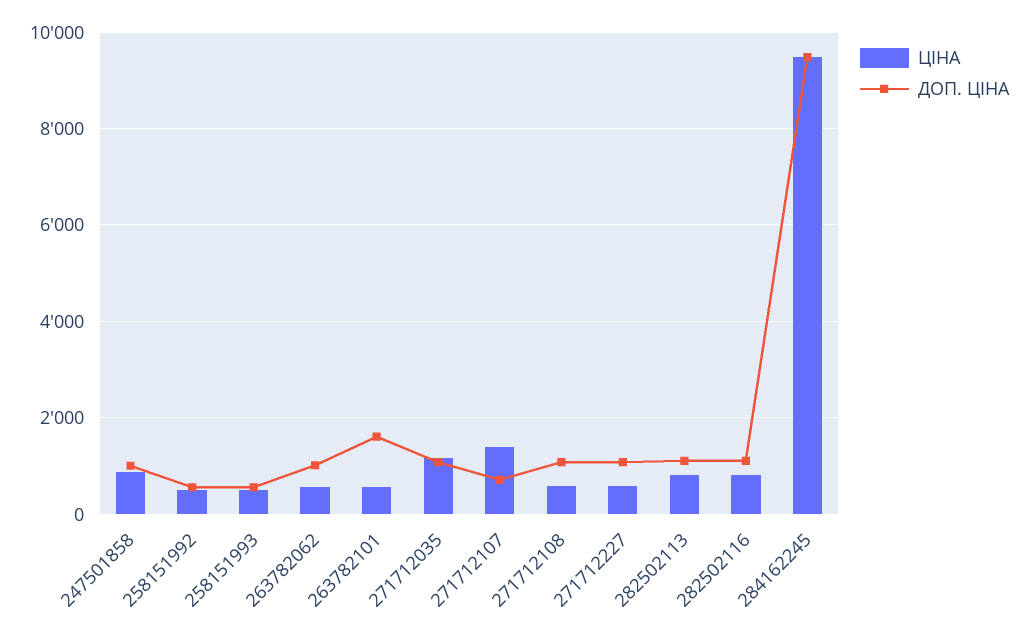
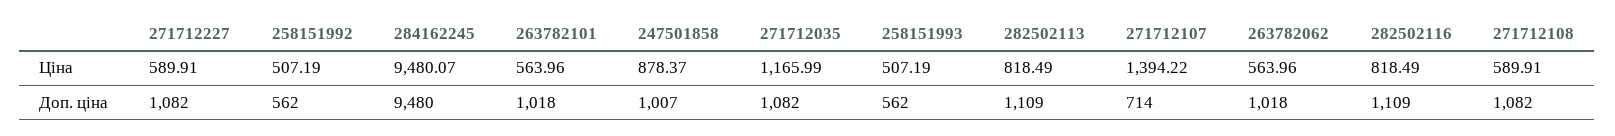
  {
    "ЦІНА": {
      "247501858": 878.37,
      "258151992": 507.19,
      "258151993": 507.19,
      "263782062": 563.96,
      "263782101": 563.96,
      "271712035": 1165.99,
      "271712107": 1394.22,
      "271712108": 589.91,
      "271712227": 589.91,
      "282502113": 818.49,
      "282502116": 818.49,
      "284162245": 9480.07
    },
    "ДОП. ЦІНА": {
      "247501858": 1007,
      "258151992": 562,
      "258151993": 562,
      "263782062": 1018,
-     "263782101": 1600,
+     "263782101": 1018,
      "271712035": 1082,
      "271712107": 714,
      "271712108": 1082,
      "271712227": 1082,
      "282502113": 1109,
      "282502116": 1109,
      "284162245": 9480
    }
  }

